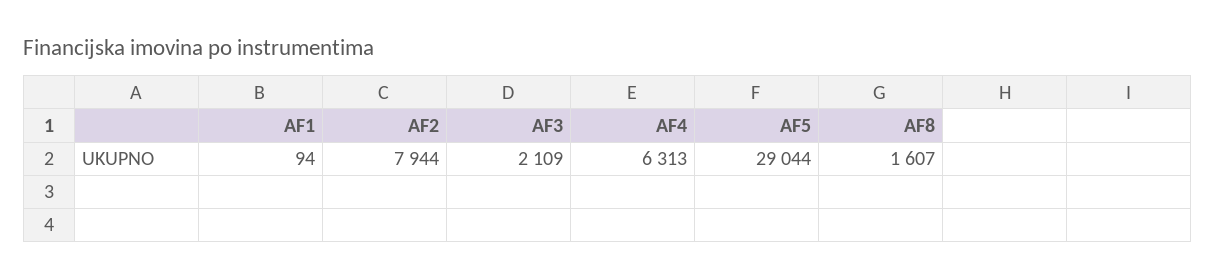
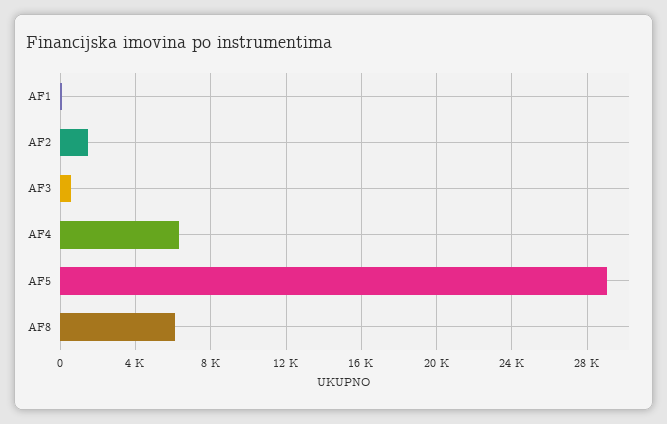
  {
    "AF1": 94,
-   "AF2": 7944,
+   "AF2": 1500,
-   "AF3": 2109,
+   "AF3": 500,
    "AF4": 6313,
    "AF5": 29044,
-   "AF8": 1607
+   "AF8": 6000
  }

